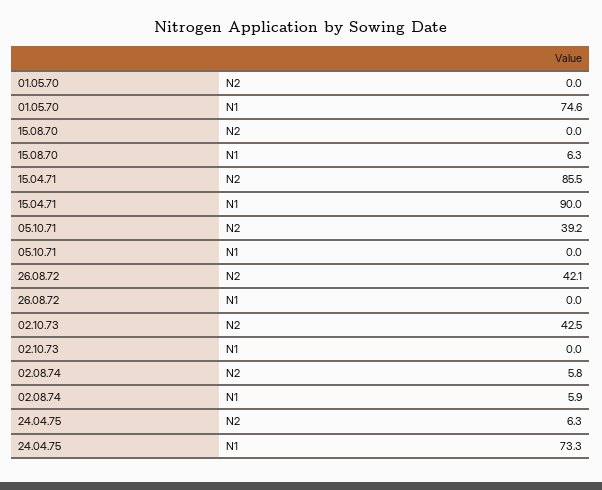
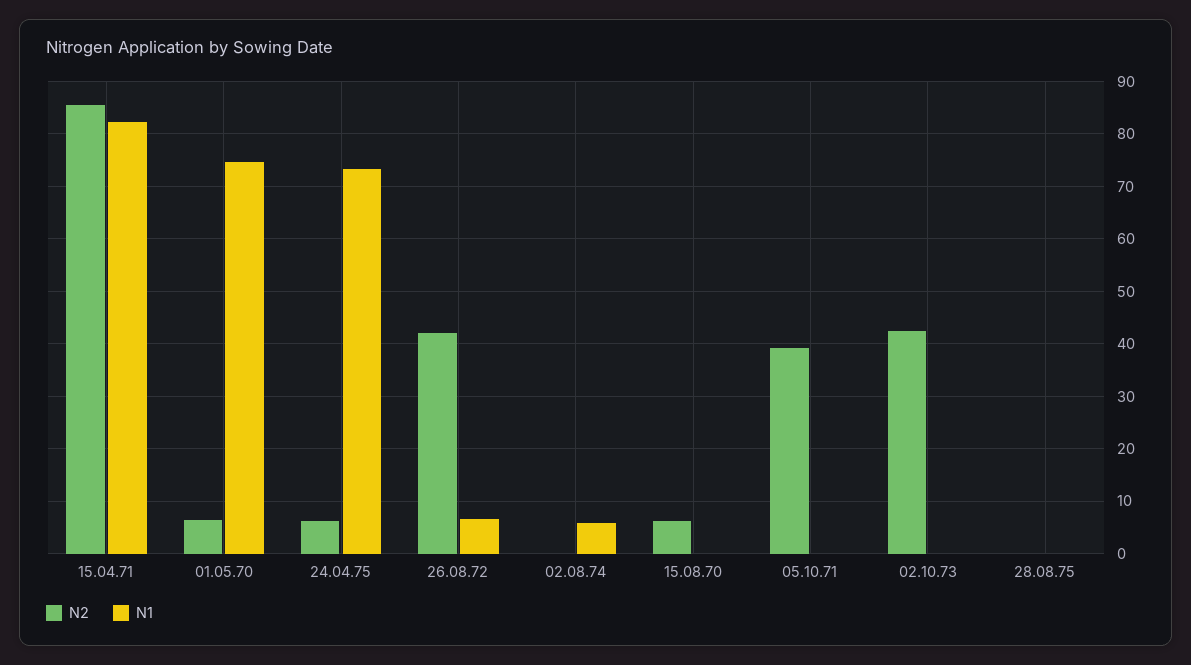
  {
    "N2": {
-     "01.05.70": 0,
+     "01.05.70": 6,
-     "15.08.70": 0,
+     "15.08.70": 6,
      "15.04.71": 85.5,
      "05.10.71": 39.2,
      "26.08.72": 42.1,
      "02.10.73": 42.5,
-     "02.08.74": 5.8,
+     "02.08.74": 0,
-     "24.04.75": 6.3
+     "24.04.75": 6.3,
+     "28.08.75": 0
    },
    "N1": {
      "01.05.70": 74.6,
-     "15.08.70": 6.3,
+     "15.08.70": 0,
-     "15.04.71": 90,
+     "15.04.71": 82,
      "05.10.71": 0,
-     "26.08.72": 0,
+     "26.08.72": 6,
      "02.10.73": 0,
      "02.08.74": 5.9,
-     "24.04.75": 73.3
+     "24.04.75": 73.3,
+     "28.08.75": 0
    }
  }

